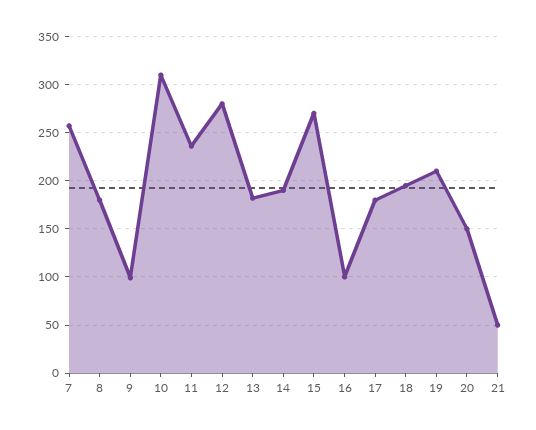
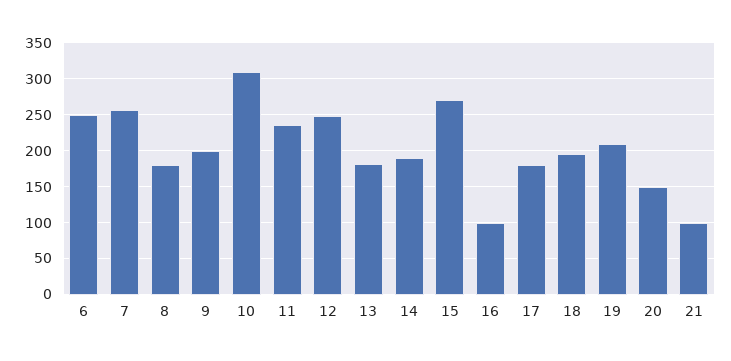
  {
    "7": 260,
    "8": 180,
-   "9": 100,
+   "9": 200,
    "10": 310,
    "11": 240,
-   "12": 280,
+   "12": 250,
    "13": 180,
    "14": 190,
    "15": 270,
    "16": 100,
    "17": 180,
    "18": 200,
    "19": 210,
    "20": 150,
-   "21": 50
+   "21": 100,
+   "6": 250
  }

